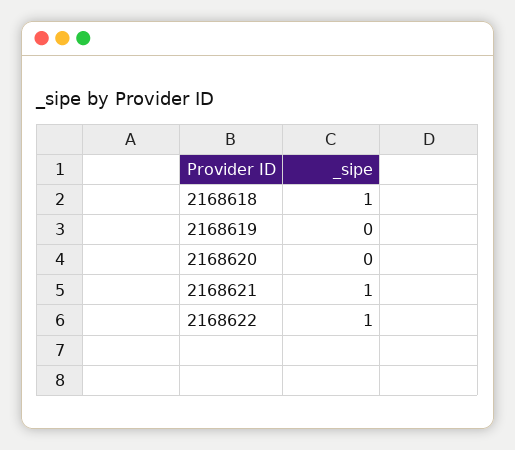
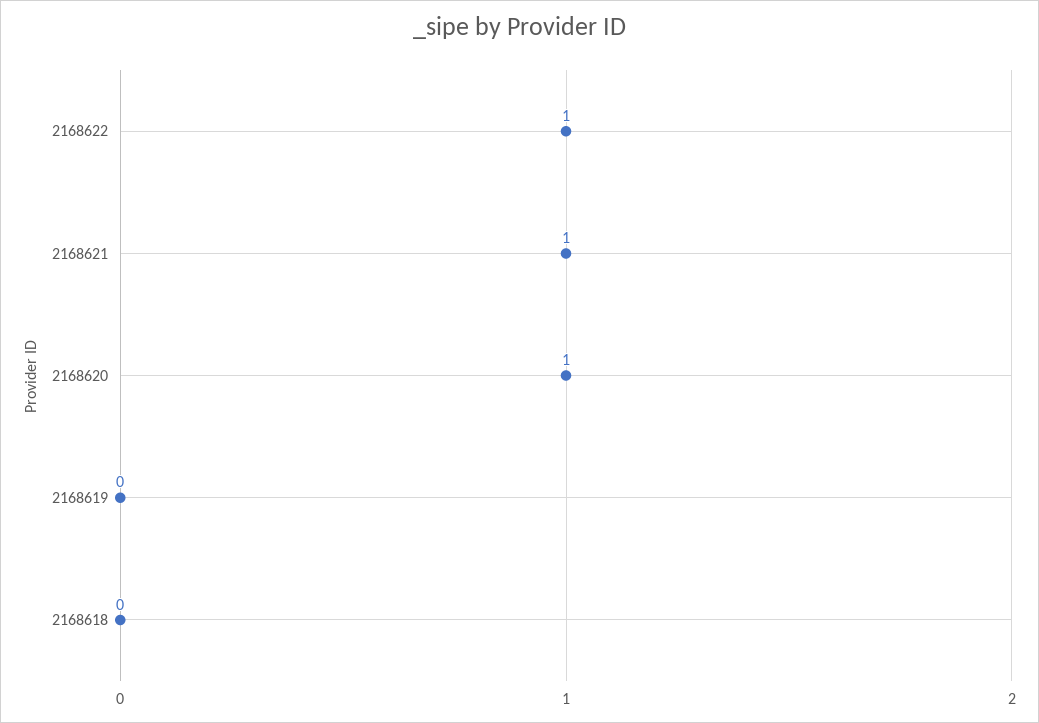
  {
-   "2168618": 1,
+   "2168618": 0,
    "2168619": 0,
-   "2168620": 0,
+   "2168620": 1,
    "2168621": 1,
    "2168622": 1
  }

